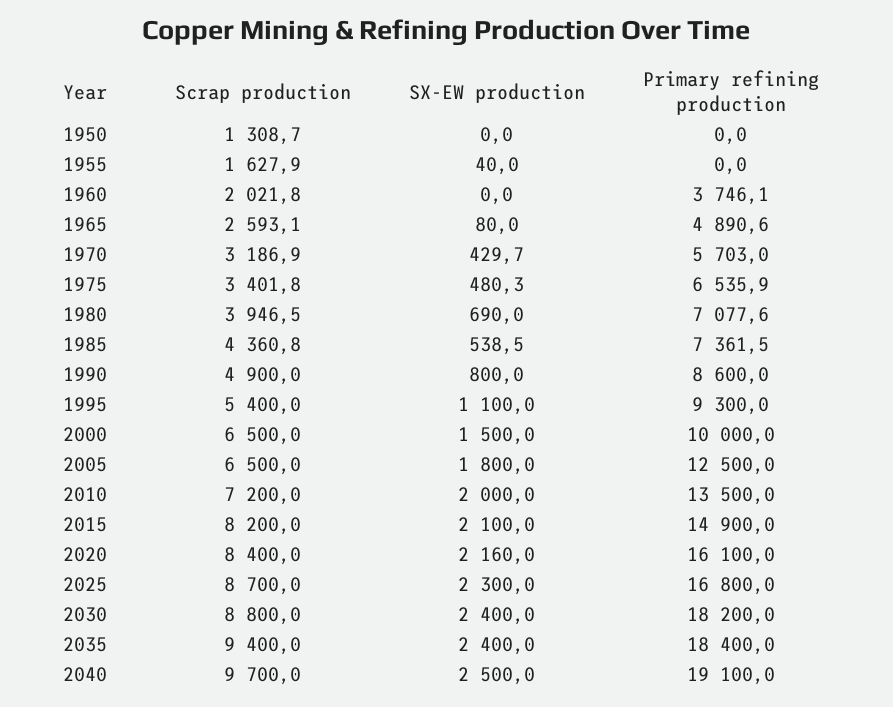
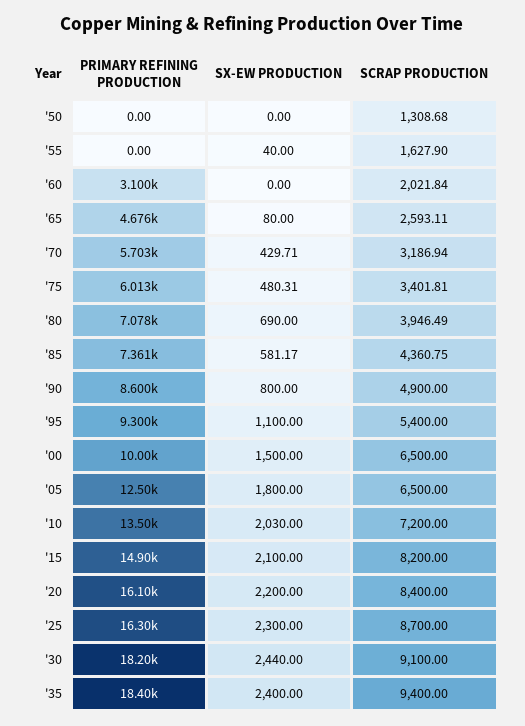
  {
    "Scrap production": {
      "1950": 1308.68,
      "1955": 1627.9,
      "1960": 2021.84,
      "1965": 2593.11,
      "1970": 3186.94,
      "1975": 3401.81,
      "1980": 3946.49,
      "1985": 4360.75,
      "1990": 4900,
      "1995": 5400,
      "2000": 6500,
      "2005": 6500,
      "2010": 7200,
      "2015": 8200,
      "2020": 8400,
      "2025": 8700,
-     "2030": 8800,
+     "2030": 9100,
-     "2035": 9400,
+     "2035": 9400
-     "2040": 9700
    },
    "SX-EW production": {
      "1950": 0,
      "1955": 40,
      "1960": 0,
      "1965": 80,
      "1970": 429.71,
      "1975": 480.31,
      "1980": 690,
-     "1985": 538.5,
+     "1985": 581.17,
      "1990": 800,
      "1995": 1100,
      "2000": 1500,
      "2005": 1800,
-     "2010": 2000,
+     "2010": 2030,
      "2015": 2100,
-     "2020": 2160,
+     "2020": 2200,
      "2025": 2300,
-     "2030": 2400,
+     "2030": 2440,
-     "2035": 2400,
+     "2035": 2400
-     "2040": 2500
    },
    "Primary refining production": {
      "1950": 0,
      "1955": 0,
-     "1960": 3746.1,
+     "1960": 3100,
-     "1965": 4890.6,
+     "1965": 4676,
      "1970": 5703,
-     "1975": 6535.9,
+     "1975": 6013,
      "1980": 7077.6,
      "1985": 7361.5,
      "1990": 8600,
      "1995": 9300,
      "2000": 10000,
      "2005": 12500,
      "2010": 13500,
      "2015": 14900,
      "2020": 16100,
-     "2025": 16800,
+     "2025": 16300,
      "2030": 18200,
-     "2035": 18400,
+     "2035": 18400
-     "2040": 19100
    }
  }

